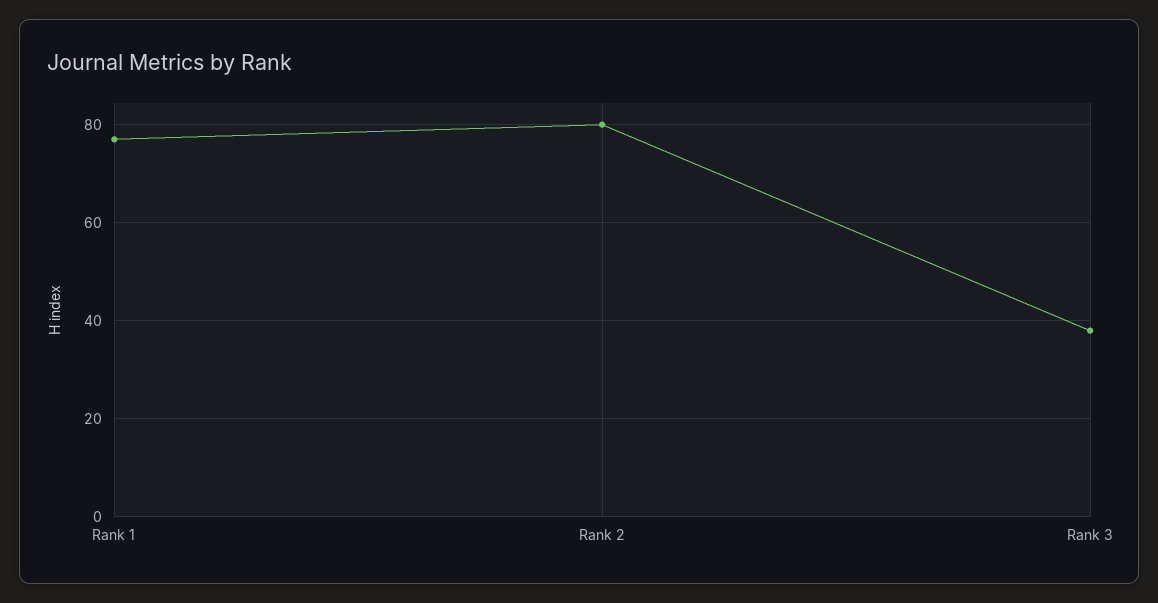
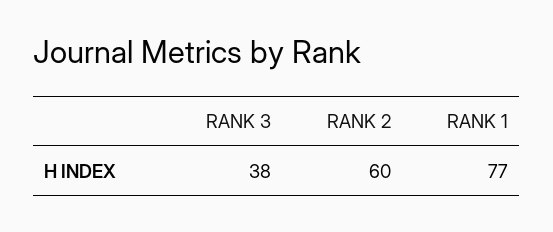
  {
    "Rank 1": 77,
-   "Rank 2": 80,
+   "Rank 2": 60,
    "Rank 3": 38
  }

